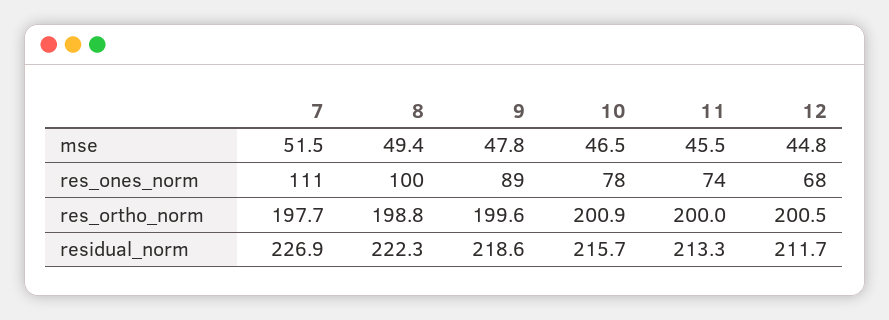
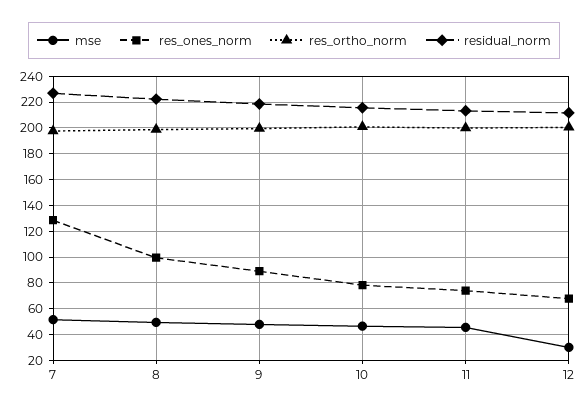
  {
    "mse": {
      "7": 51.5,
      "8": 49.4,
      "9": 47.8,
      "10": 46.5,
      "11": 45.5,
-     "12": 44.8
+     "12": 30
    },
    "res_ones_norm": {
-     "7": 111,
+     "7": 130,
      "8": 100,
      "9": 89,
      "10": 78,
      "11": 74,
      "12": 68
    },
    "res_ortho_norm": {
      "7": 197.7,
      "8": 198.8,
      "9": 199.6,
      "10": 200.9,
      "11": 200,
      "12": 200.5
    },
    "residual_norm": {
      "7": 226.9,
      "8": 222.3,
      "9": 218.6,
      "10": 215.7,
      "11": 213.3,
      "12": 211.7
    }
  }

